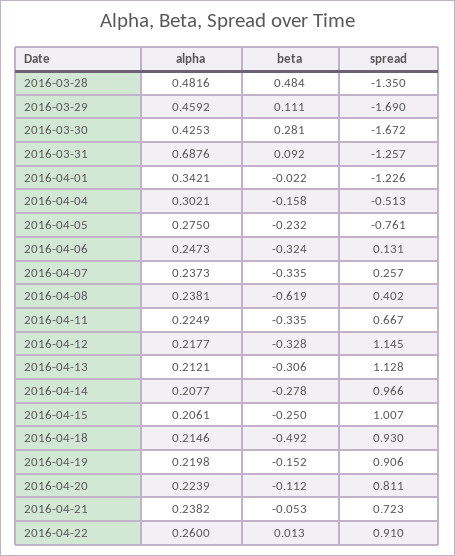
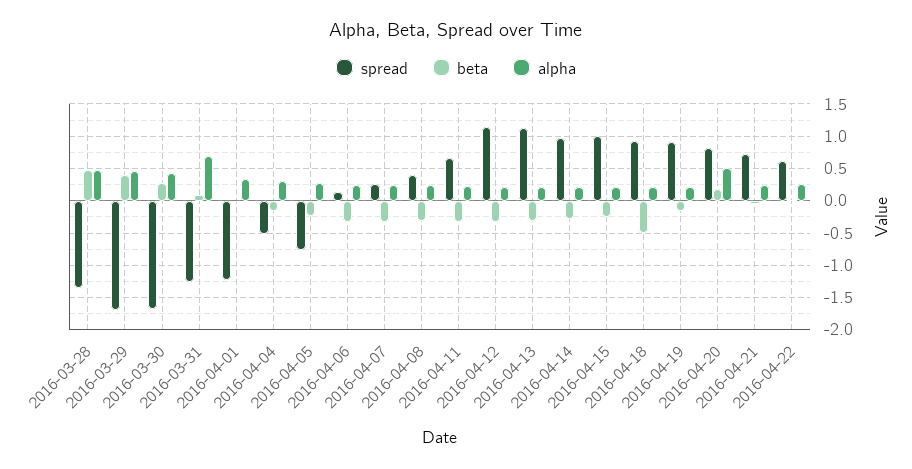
  {
    "alpha": {
      "2016-03-28": 0.4816,
      "2016-03-29": 0.4592,
      "2016-03-30": 0.4253,
      "2016-03-31": 0.6876,
      "2016-04-01": 0.3421,
      "2016-04-04": 0.3021,
      "2016-04-05": 0.275,
      "2016-04-06": 0.2473,
      "2016-04-07": 0.2373,
      "2016-04-08": 0.2381,
      "2016-04-11": 0.2249,
      "2016-04-12": 0.2177,
      "2016-04-13": 0.2121,
      "2016-04-14": 0.2077,
      "2016-04-15": 0.2061,
      "2016-04-18": 0.2146,
      "2016-04-19": 0.2198,
-     "2016-04-20": 0.2239,
+     "2016-04-20": 0.5,
      "2016-04-21": 0.2382,
      "2016-04-22": 0.26
    },
    "beta": {
      "2016-03-28": 0.484,
-     "2016-03-29": 0.111,
+     "2016-03-29": 0.4,
      "2016-03-30": 0.281,
      "2016-03-31": 0.092,
      "2016-04-01": -0.022,
      "2016-04-04": -0.158,
      "2016-04-05": -0.232,
      "2016-04-06": -0.324,
      "2016-04-07": -0.335,
-     "2016-04-08": -0.619,
+     "2016-04-08": -0.3,
      "2016-04-11": -0.335,
      "2016-04-12": -0.328,
      "2016-04-13": -0.306,
      "2016-04-14": -0.278,
      "2016-04-15": -0.25,
      "2016-04-18": -0.492,
      "2016-04-19": -0.152,
-     "2016-04-20": -0.112,
+     "2016-04-20": 0.2,
      "2016-04-21": -0.053,
      "2016-04-22": 0.013
    },
    "spread": {
      "2016-03-28": -1.35,
      "2016-03-29": -1.69,
      "2016-03-30": -1.672,
      "2016-03-31": -1.257,
      "2016-04-01": -1.226,
      "2016-04-04": -0.513,
      "2016-04-05": -0.761,
      "2016-04-06": 0.131,
      "2016-04-07": 0.257,
      "2016-04-08": 0.402,
      "2016-04-11": 0.667,
      "2016-04-12": 1.145,
      "2016-04-13": 1.128,
      "2016-04-14": 0.966,
      "2016-04-15": 1.007,
      "2016-04-18": 0.93,
      "2016-04-19": 0.906,
      "2016-04-20": 0.811,
      "2016-04-21": 0.723,
-     "2016-04-22": 0.91
+     "2016-04-22": 0.6
    }
  }

